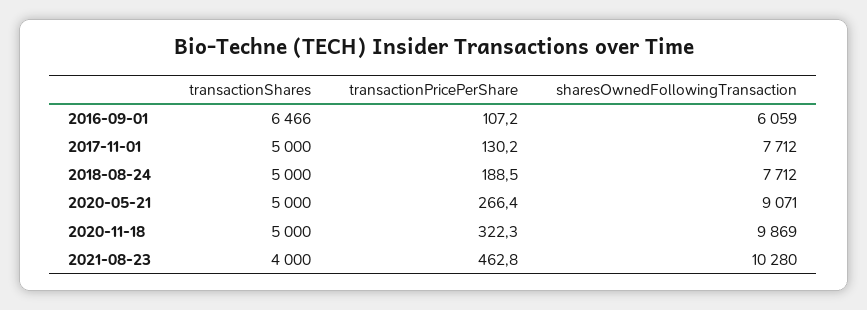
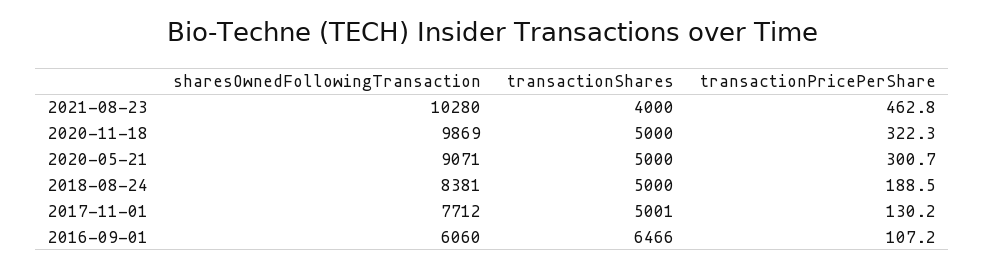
  {
    "transactionShares": {
      "2016-09-01": 6466,
-     "2017-11-01": 5000,
+     "2017-11-01": 5001,
      "2018-08-24": 5000,
      "2020-05-21": 5000,
      "2020-11-18": 5000,
      "2021-08-23": 4000
    },
    "transactionPricePerShare": {
      "2016-09-01": 107.2,
      "2017-11-01": 130.2,
      "2018-08-24": 188.5,
-     "2020-05-21": 266.4,
+     "2020-05-21": 300.7,
      "2020-11-18": 322.3,
      "2021-08-23": 462.8
    },
    "sharesOwnedFollowingTransaction": {
-     "2016-09-01": 6059,
+     "2016-09-01": 6060,
      "2017-11-01": 7712,
-     "2018-08-24": 7712,
+     "2018-08-24": 8381,
      "2020-05-21": 9071,
      "2020-11-18": 9869,
      "2021-08-23": 10280
    }
  }

